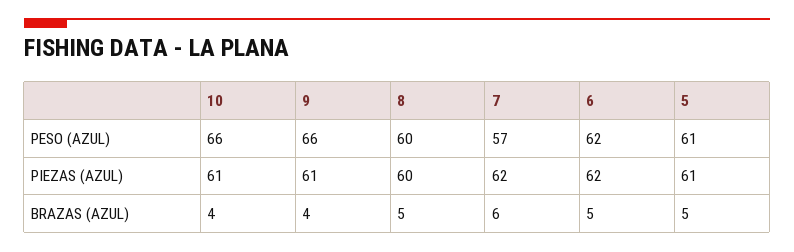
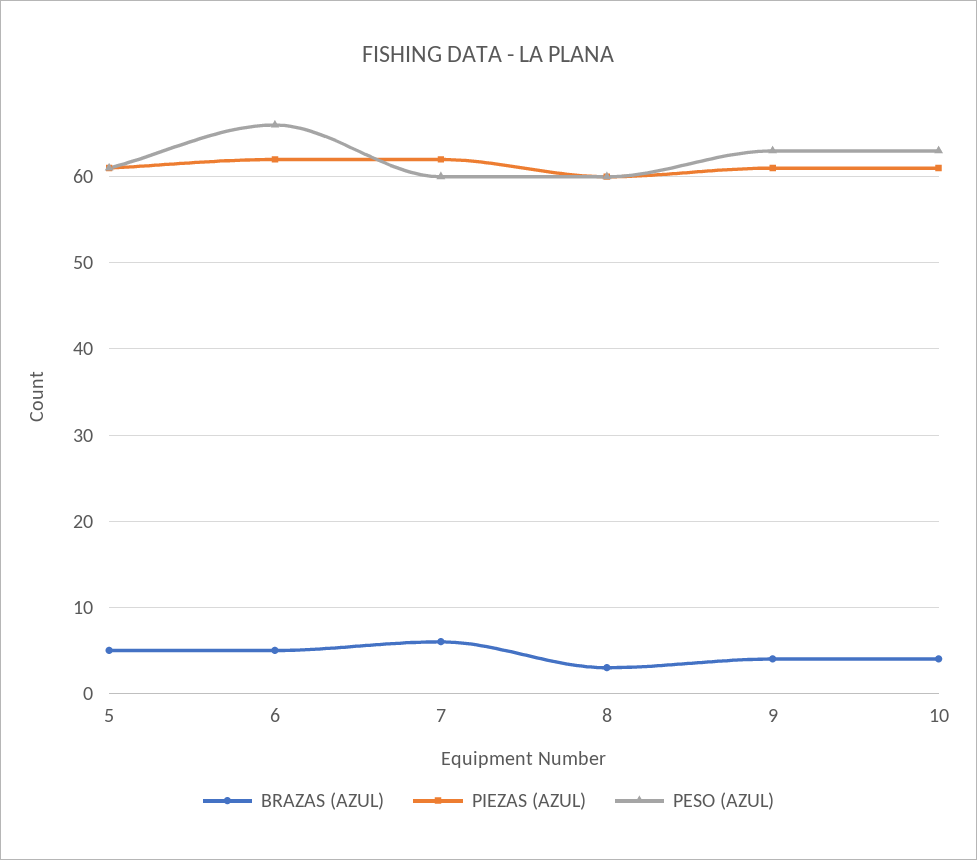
  {
    "PESO (AZUL)": {
-     "10": 66,
+     "10": 63,
-     "9": 66,
+     "9": 63,
      "8": 60,
-     "7": 57,
+     "7": 60,
-     "6": 62,
+     "6": 66,
      "5": 61
    },
    "PIEZAS (AZUL)": {
      "10": 61,
      "9": 61,
      "8": 60,
      "7": 62,
      "6": 62,
      "5": 61
    },
    "BRAZAS (AZUL)": {
      "10": 4,
      "9": 4,
-     "8": 5,
+     "8": 3,
      "7": 6,
      "6": 5,
      "5": 5
    }
  }

